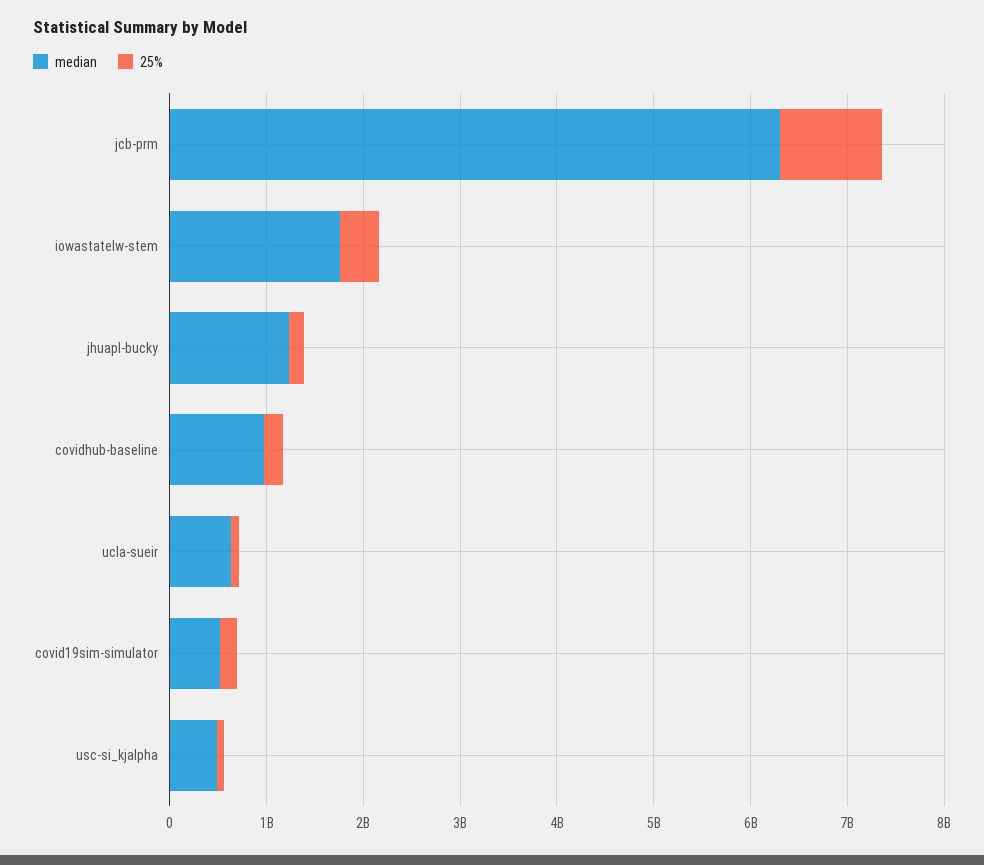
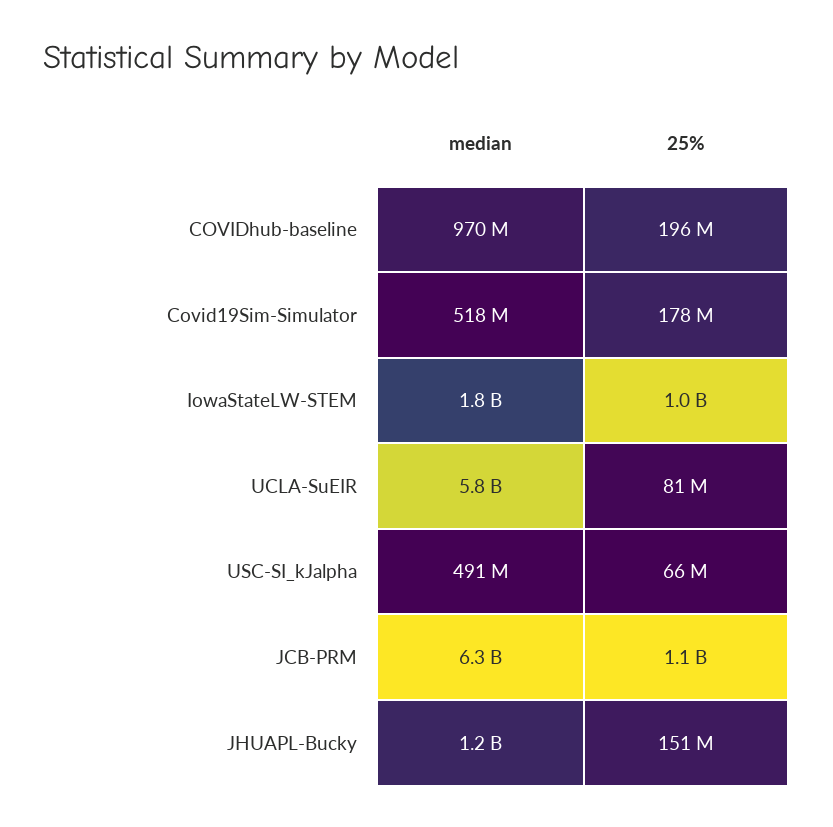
  {
    "median": {
      "jcb-prm": 6300000000,
      "iowastatelw-stem": 1800000000,
      "jhuapl-bucky": 1200000000,
      "covidhub-baseline": 970000000,
-     "ucla-sueir": 600000000,
+     "ucla-sueir": 5800000000,
      "covid19sim-simulator": 518000000,
      "usc-si_kjalpha": 491000000
    },
    "25%": {
      "jcb-prm": 1100000000,
-     "iowastatelw-stem": 400000000,
+     "iowastatelw-stem": 1000000000,
      "jhuapl-bucky": 151000000,
      "covidhub-baseline": 196000000,
      "ucla-sueir": 81000000,
      "covid19sim-simulator": 178000000,
      "usc-si_kjalpha": 66000000
    }
  }

